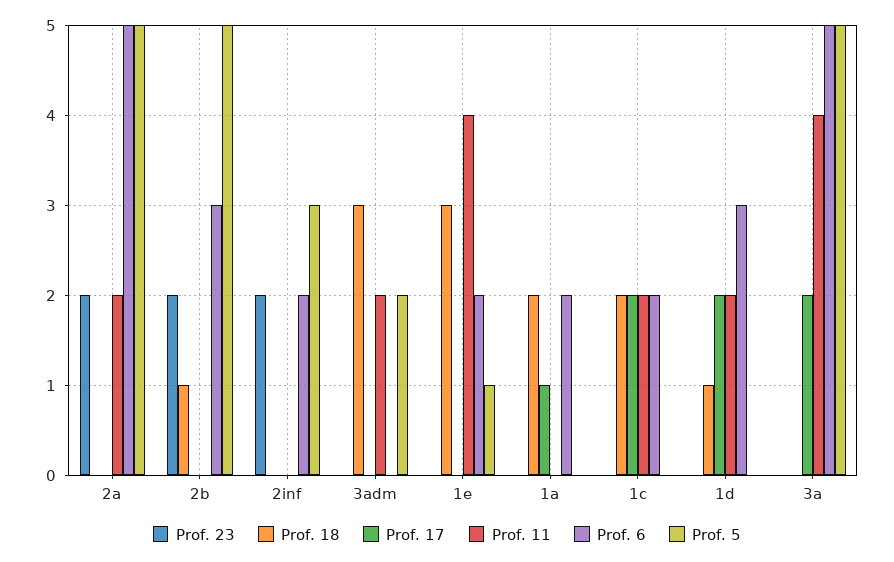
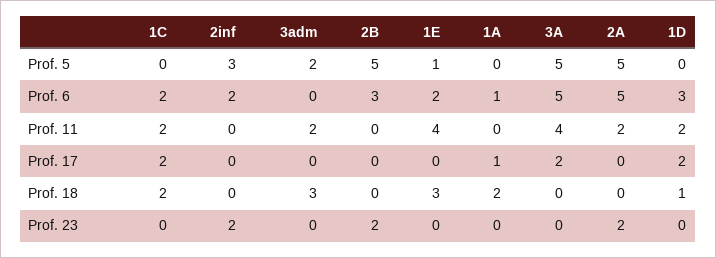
  {
    "Prof. 23": {
      "2a": 2,
      "2b": 2,
      "2inf": 2,
      "3adm": 0,
      "1e": 0,
      "1a": 0,
      "1c": 0,
      "1d": 0,
      "3a": 0
    },
    "Prof. 18": {
      "2a": 0,
-     "2b": 1,
+     "2b": 0,
      "2inf": 0,
      "3adm": 3,
      "1e": 3,
      "1a": 2,
      "1c": 2,
      "1d": 1,
      "3a": 0
    },
    "Prof. 17": {
      "2a": 0,
      "2b": 0,
      "2inf": 0,
      "3adm": 0,
      "1e": 0,
      "1a": 1,
      "1c": 2,
      "1d": 2,
      "3a": 2
    },
    "Prof. 11": {
      "2a": 2,
      "2b": 0,
      "2inf": 0,
      "3adm": 2,
      "1e": 4,
      "1a": 0,
      "1c": 2,
      "1d": 2,
      "3a": 4
    },
    "Prof. 6": {
      "2a": 5,
      "2b": 3,
      "2inf": 2,
      "3adm": 0,
      "1e": 2,
-     "1a": 2,
+     "1a": 1,
      "1c": 2,
      "1d": 3,
      "3a": 5
    },
    "Prof. 5": {
      "2a": 5,
      "2b": 5,
      "2inf": 3,
      "3adm": 2,
      "1e": 1,
      "1a": 0,
      "1c": 0,
      "1d": 0,
      "3a": 5
    }
  }

